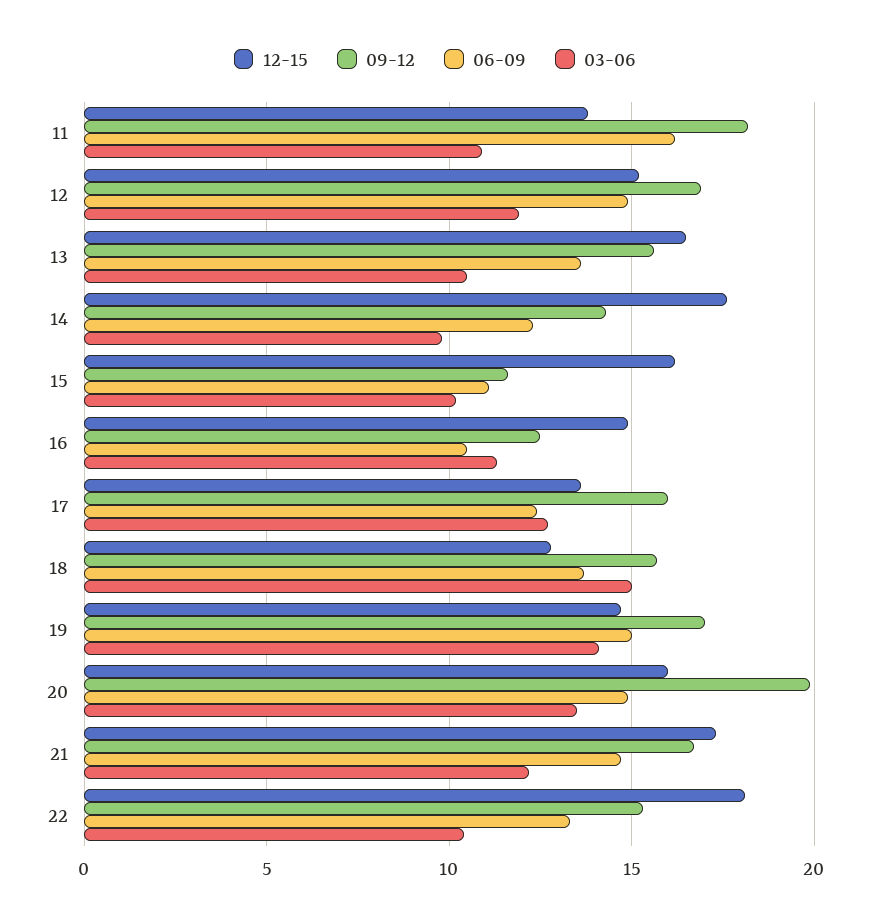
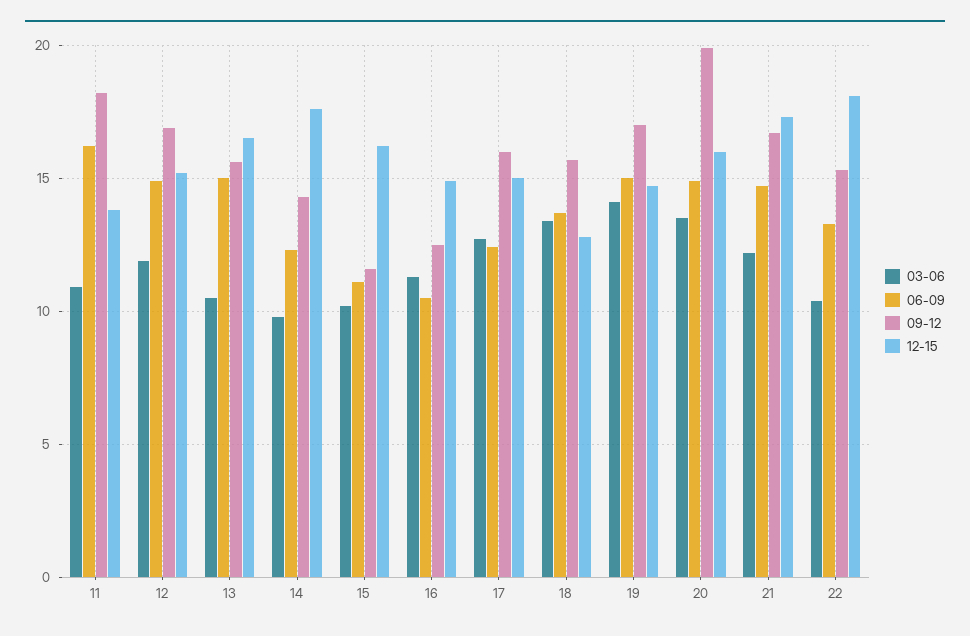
  {
    "12-15": {
      "11": 14,
      "12": 15,
      "13": 16.5,
      "14": 17.5,
      "15": 16,
      "16": 15,
-     "17": 13.5,
+     "17": 15,
      "18": 13,
      "19": 14.5,
      "20": 16,
      "21": 17.5,
      "22": 18
    },
    "09-12": {
      "11": 18,
      "12": 17,
      "13": 15.5,
      "14": 14.5,
      "15": 11.5,
      "16": 12.5,
      "17": 16,
      "18": 15.5,
      "19": 17,
      "20": 20,
      "21": 16.5,
      "22": 15.5
    },
    "06-09": {
      "11": 16,
      "12": 15,
-     "13": 13.5,
+     "13": 15,
      "14": 12.5,
      "15": 11,
      "16": 10.5,
      "17": 12.5,
      "18": 13.5,
      "19": 15,
      "20": 15,
      "21": 14.5,
      "22": 13.5
    },
    "03-06": {
      "11": 11,
      "12": 12,
      "13": 10.5,
      "14": 10,
      "15": 10,
      "16": 11.5,
      "17": 12.5,
-     "18": 15,
+     "18": 13.5,
      "19": 14,
      "20": 13.5,
      "21": 12,
      "22": 10.5
    }
  }

